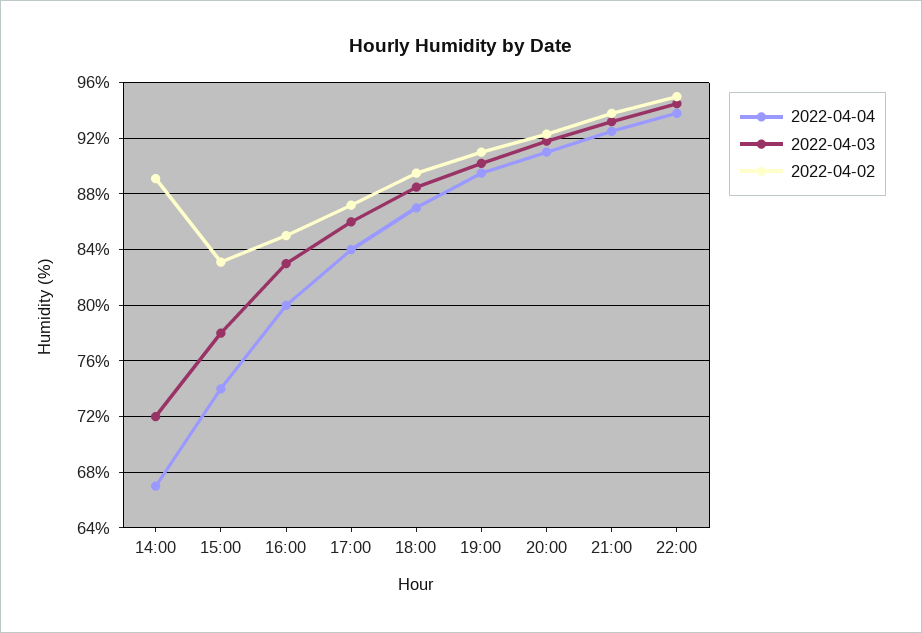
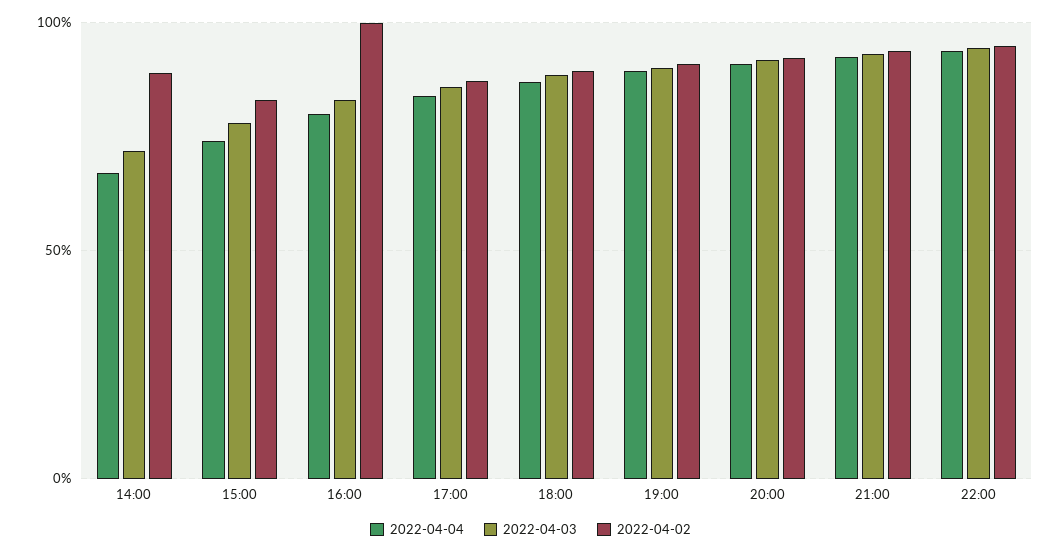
  {
    "2022-04-04": {
      "14:00": 67,
      "15:00": 74,
      "16:00": 80,
      "17:00": 84,
      "18:00": 87,
      "19:00": 89.5,
      "20:00": 91,
      "21:00": 92.5,
      "22:00": 94
    },
    "2022-04-03": {
      "14:00": 72,
      "15:00": 78,
      "16:00": 83,
      "17:00": 86,
      "18:00": 88.5,
      "19:00": 90,
      "20:00": 92,
      "21:00": 93,
      "22:00": 94.5
    },
    "2022-04-02": {
      "14:00": 89,
      "15:00": 83,
-     "16:00": 85,
+     "16:00": 100,
      "17:00": 87,
      "18:00": 89.5,
      "19:00": 91,
      "20:00": 92.5,
      "21:00": 94,
      "22:00": 95
    }
  }

